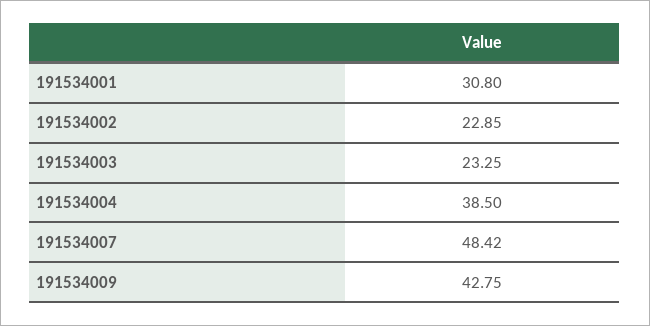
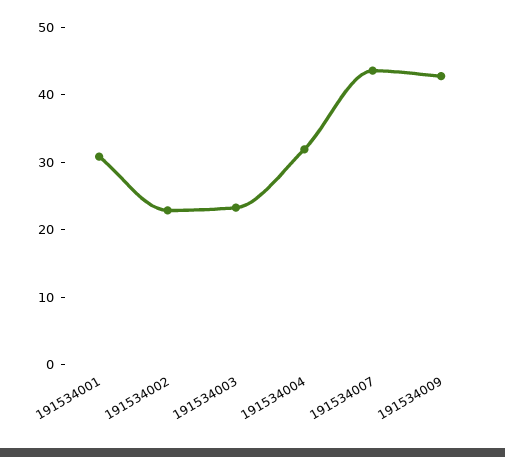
  {
    "191534001": 30.8,
    "191534002": 22.85,
    "191534003": 23.25,
-   "191534004": 38.5,
+   "191534004": 32,
-   "191534007": 48.42,
+   "191534007": 44,
    "191534009": 42.75
  }

